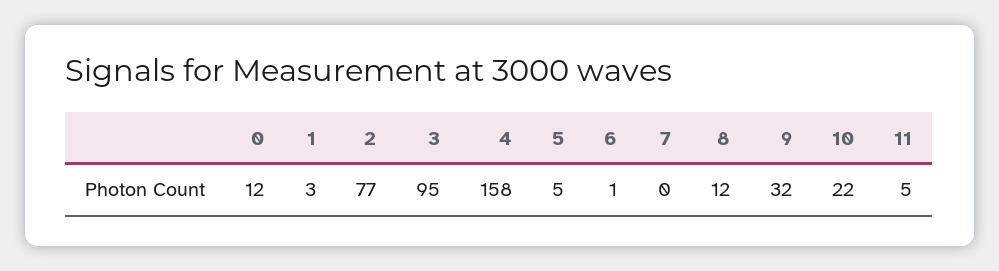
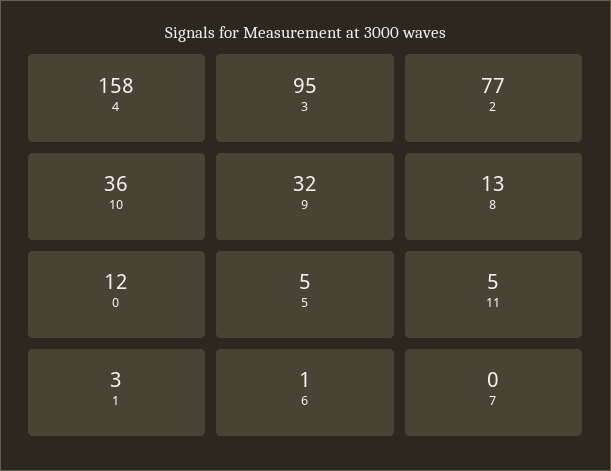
  {
    "0": 12,
    "1": 3,
    "2": 77,
    "3": 95,
    "4": 158,
    "5": 5,
    "6": 1,
    "7": 0,
-   "8": 12,
+   "8": 13,
    "9": 32,
-   "10": 22,
+   "10": 36,
    "11": 5
  }

